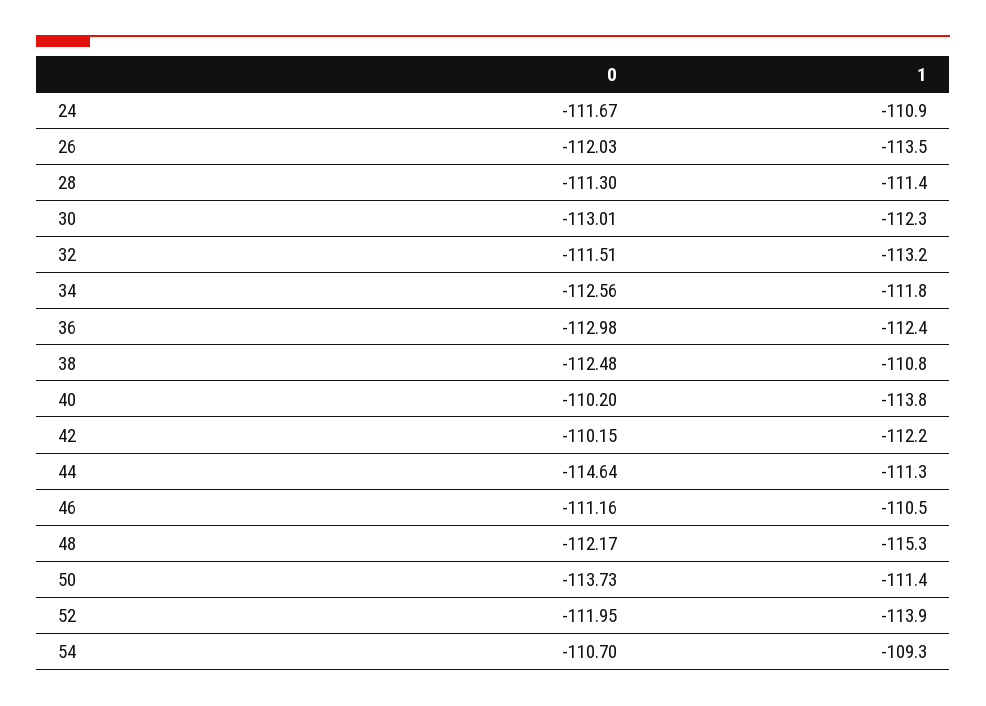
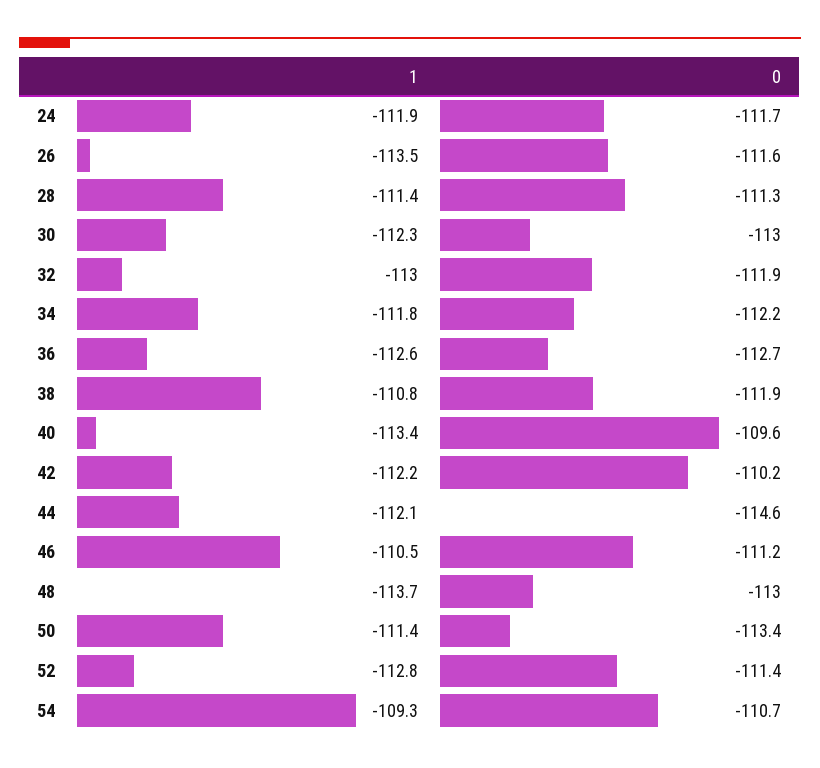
  {
    "0": {
      "24": -111.67,
-     "26": -112.03,
+     "26": -111.6,
      "28": -111.3,
      "30": -113.01,
-     "32": -111.51,
+     "32": -111.9,
-     "34": -112.56,
+     "34": -112.2,
-     "36": -112.98,
+     "36": -112.7,
-     "38": -112.48,
+     "38": -111.9,
-     "40": -110.2,
+     "40": -109.6,
      "42": -110.15,
      "44": -114.64,
      "46": -111.16,
-     "48": -112.17,
+     "48": -113,
-     "50": -113.73,
+     "50": -113.4,
-     "52": -111.95,
+     "52": -111.4,
      "54": -110.7
    },
    "1": {
-     "24": -110.9,
+     "24": -111.9,
      "26": -113.5,
      "28": -111.4,
      "30": -112.3,
-     "32": -113.2,
+     "32": -113,
      "34": -111.8,
-     "36": -112.4,
+     "36": -112.6,
      "38": -110.8,
-     "40": -113.8,
+     "40": -113.4,
      "42": -112.2,
-     "44": -111.3,
+     "44": -112.1,
      "46": -110.5,
-     "48": -115.3,
+     "48": -113.7,
      "50": -111.4,
-     "52": -113.9,
+     "52": -112.8,
      "54": -109.3
    }
  }

